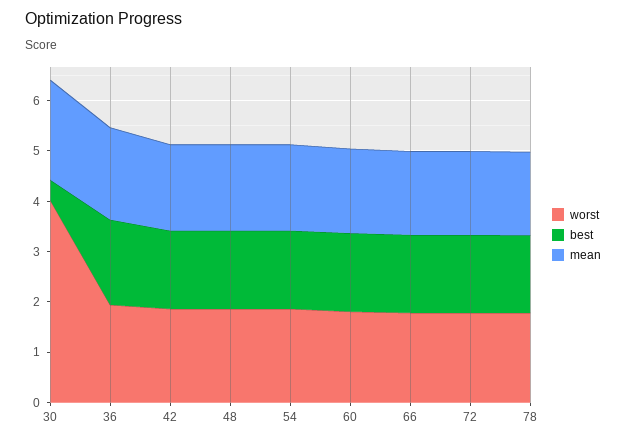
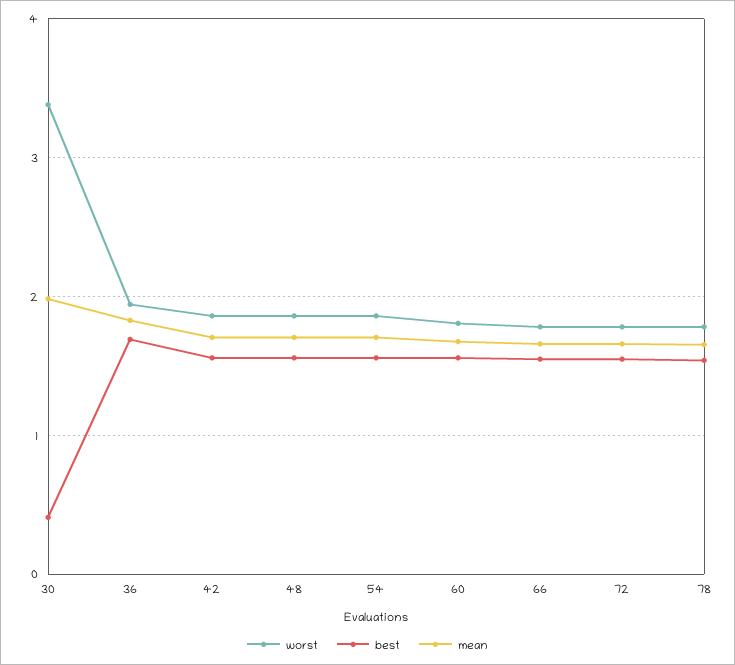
  {
    "worst": {
-     "30": 4,
+     "30": 3.4,
      "36": 1.9,
      "42": 1.9,
      "48": 1.9,
      "54": 1.9,
      "60": 1.8,
      "66": 1.8,
      "72": 1.8,
      "78": 1.8
    },
    "best": {
      "30": 0.4,
      "36": 1.7,
      "42": 1.6,
      "48": 1.6,
      "54": 1.6,
      "60": 1.6,
      "66": 1.6,
      "72": 1.6,
      "78": 1.5
    },
    "mean": {
      "30": 2,
      "36": 1.8,
      "42": 1.7,
      "48": 1.7,
      "54": 1.7,
      "60": 1.7,
      "66": 1.7,
      "72": 1.7,
      "78": 1.7
    }
  }

